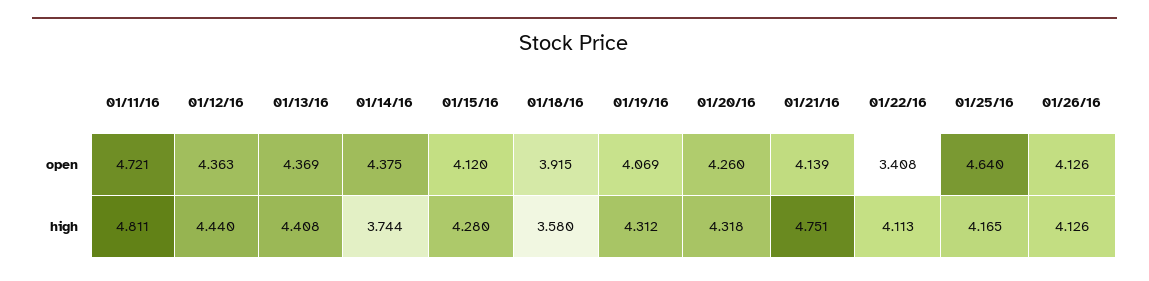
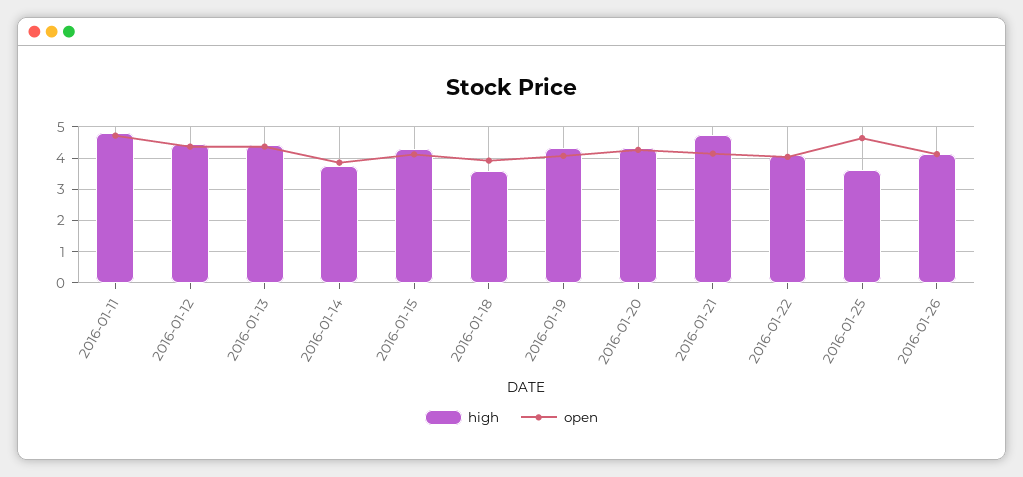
  {
    "open": {
      "01/11/16": 4.721,
      "01/12/16": 4.363,
      "01/13/16": 4.369,
-     "01/14/16": 4.375,
+     "01/14/16": 3.8,
      "01/15/16": 4.12,
      "01/18/16": 3.915,
      "01/19/16": 4.069,
      "01/20/16": 4.26,
      "01/21/16": 4.139,
-     "01/22/16": 3.408,
+     "01/22/16": 4,
      "01/25/16": 4.64,
      "01/26/16": 4.126
    },
    "high": {
      "01/11/16": 4.811,
      "01/12/16": 4.44,
      "01/13/16": 4.408,
      "01/14/16": 3.744,
      "01/15/16": 4.28,
      "01/18/16": 3.58,
      "01/19/16": 4.312,
      "01/20/16": 4.318,
      "01/21/16": 4.751,
      "01/22/16": 4.113,
-     "01/25/16": 4.165,
+     "01/25/16": 3.6,
      "01/26/16": 4.126
    }
  }

